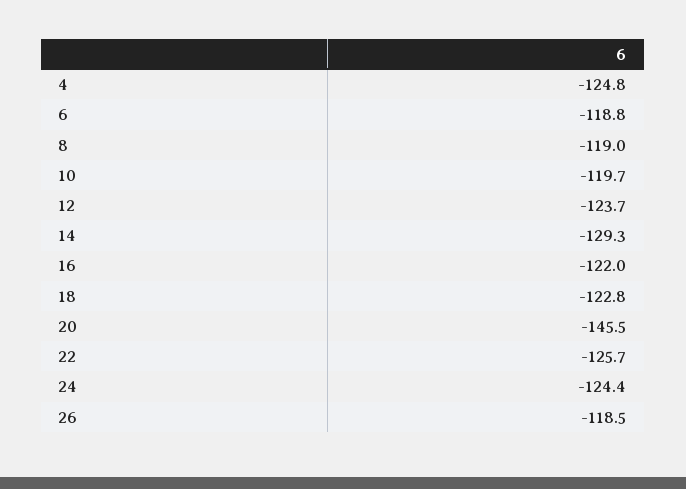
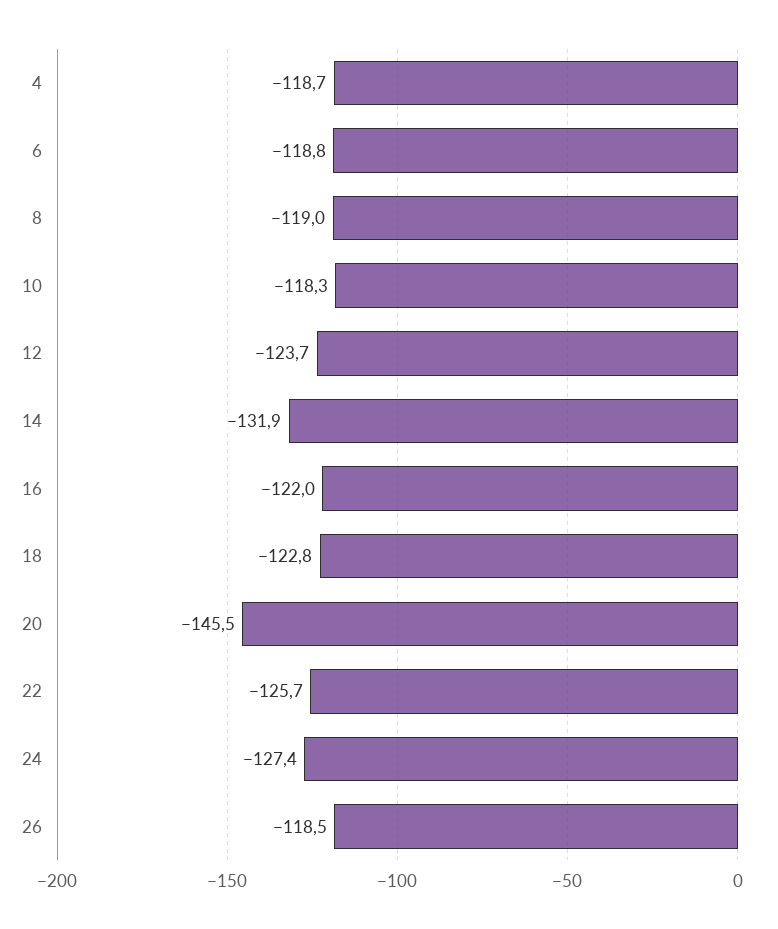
  {
-   "4": -124.8,
+   "4": -118.7,
    "6": -118.8,
    "8": -119,
-   "10": -119.7,
+   "10": -118.3,
    "12": -123.7,
-   "14": -129.3,
+   "14": -131.9,
    "16": -122,
    "18": -122.8,
    "20": -145.5,
    "22": -125.7,
-   "24": -124.4,
+   "24": -127.4,
    "26": -118.5
  }

